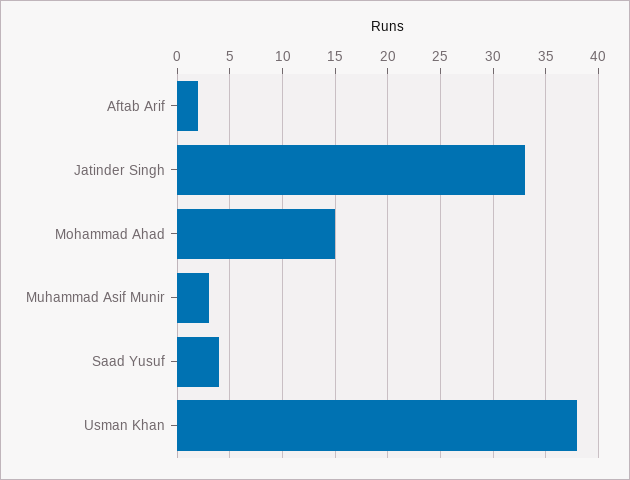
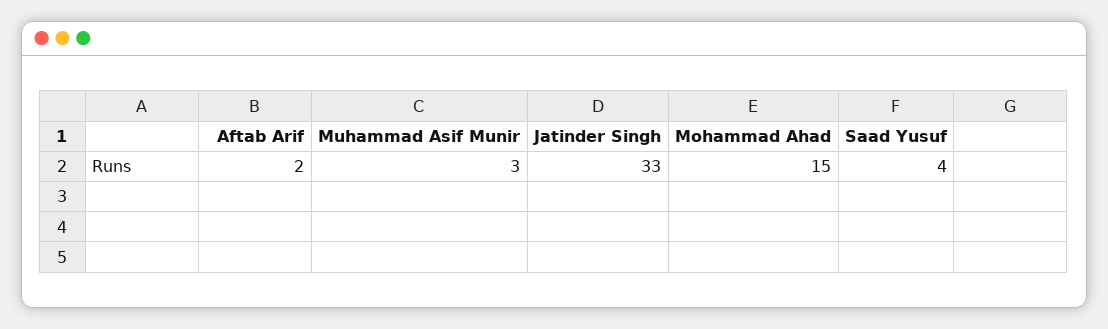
  {
    "Aftab Arif": 2,
    "Jatinder Singh": 33,
    "Mohammad Ahad": 15,
    "Muhammad Asif Munir": 3,
-   "Saad Yusuf": 4,
+   "Saad Yusuf": 4
-   "Usman Khan": 38
  }

